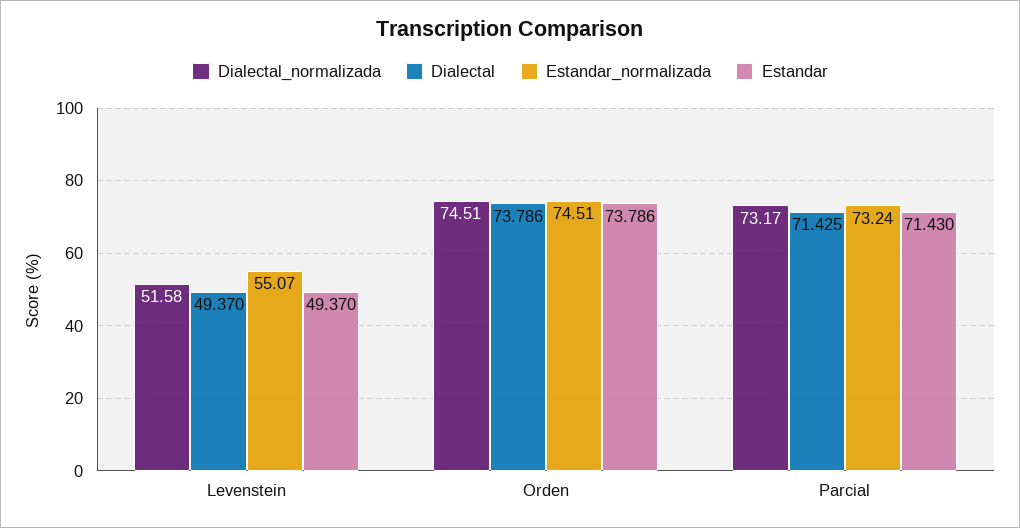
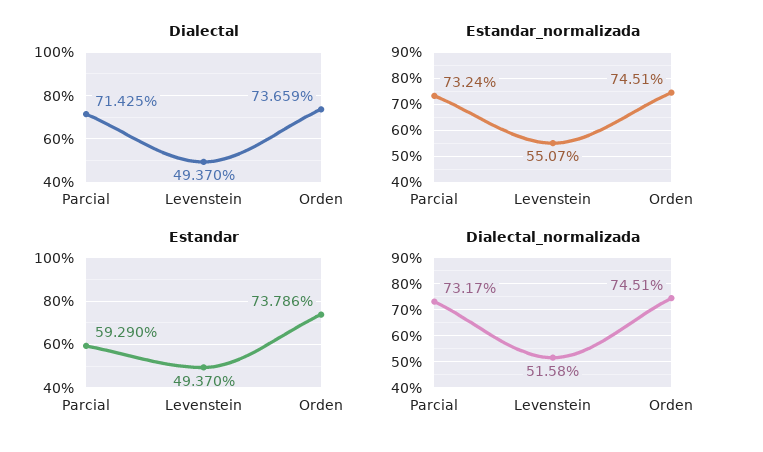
  {
    "Dialectal_normalizada": {
      "Levenstein": 51.58,
      "Orden": 74.51,
      "Parcial": 73.17
    },
    "Dialectal": {
      "Levenstein": 49.37,
-     "Orden": 73.786,
+     "Orden": 73.659,
      "Parcial": 71.425
    },
    "Estandar_normalizada": {
      "Levenstein": 55.07,
      "Orden": 74.51,
      "Parcial": 73.24
    },
    "Estandar": {
      "Levenstein": 49.37,
      "Orden": 73.786,
-     "Parcial": 71.43
+     "Parcial": 59.29
    }
  }

